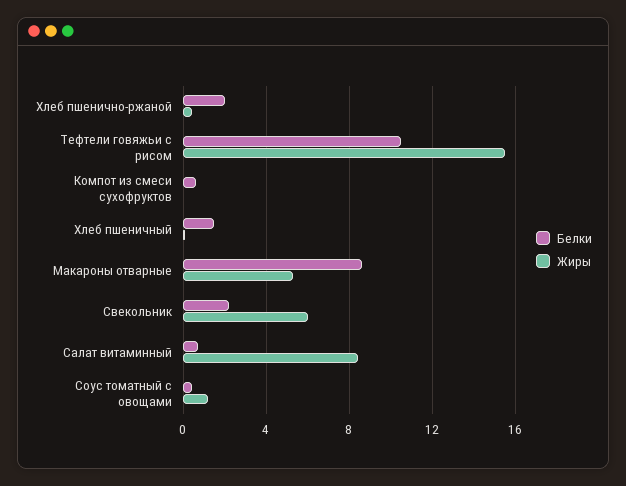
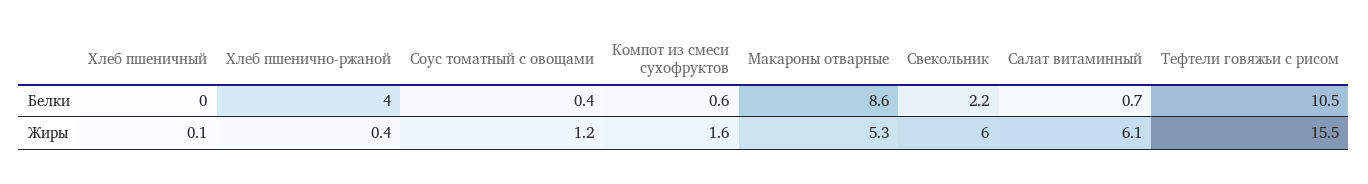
  {
    "Белки": {
-     "Хлеб пшенично-ржаной": 2,
+     "Хлеб пшенично-ржаной": 4,
      "Тефтели говяжьи с рисом": 10.5,
      "Компот из смеси сухофруктов": 0.6,
-     "Хлеб пшеничный": 1.5,
+     "Хлеб пшеничный": 0,
      "Макароны отварные": 8.6,
      "Свекольник": 2.2,
      "Салат витаминный": 0.7,
      "Соус томатный с овощами": 0.4
    },
    "Жиры": {
      "Хлеб пшенично-ржаной": 0.4,
      "Тефтели говяжьи с рисом": 15.5,
-     "Компот из смеси сухофруктов": 0,
+     "Компот из смеси сухофруктов": 1.6,
      "Хлеб пшеничный": 0.1,
      "Макароны отварные": 5.3,
      "Свекольник": 6,
-     "Салат витаминный": 8.5,
+     "Салат витаминный": 6.1,
      "Соус томатный с овощами": 1.2
    }
  }

